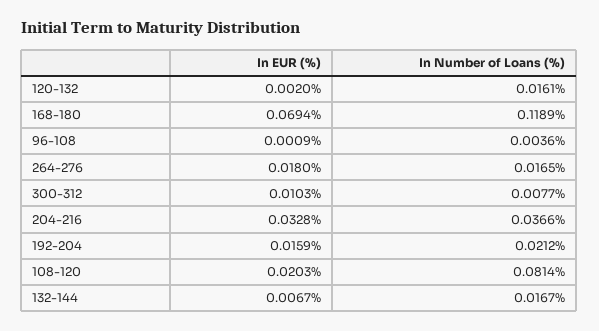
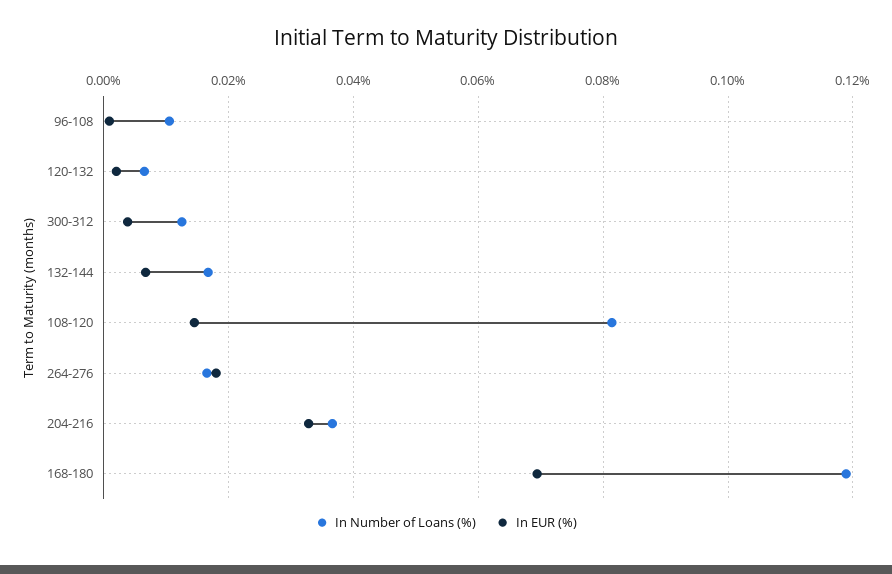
  {
    "In EUR (%)": {
      "120-132": 0.002,
      "168-180": 0.0694,
      "96-108": 0.0009,
      "264-276": 0.018,
-     "300-312": 0.0103,
+     "300-312": 0.004,
      "204-216": 0.0328,
-     "192-204": 0.0159,
-     "108-120": 0.0203,
+     "108-120": 0.014,
      "132-144": 0.0067
    },
    "In Number of Loans (%)": {
-     "120-132": 0.0161,
+     "120-132": 0.006,
      "168-180": 0.1189,
-     "96-108": 0.0036,
+     "96-108": 0.01,
      "264-276": 0.0165,
-     "300-312": 0.0077,
+     "300-312": 0.012,
      "204-216": 0.0366,
-     "192-204": 0.0212,
      "108-120": 0.0814,
      "132-144": 0.0167
    }
  }

